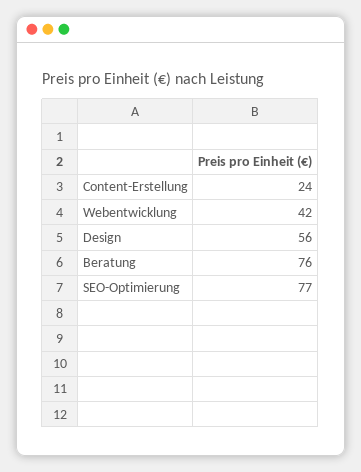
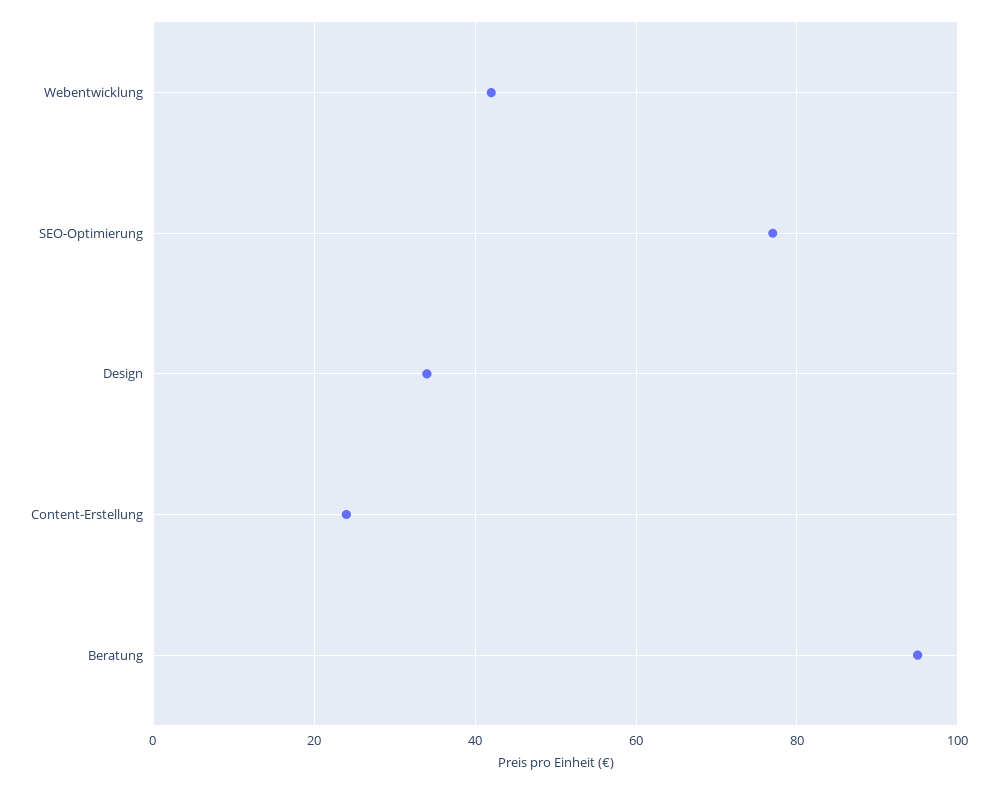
  {
    "Content-Erstellung": 24,
    "Webentwicklung": 42,
-   "Design": 56,
+   "Design": 35,
-   "Beratung": 76,
+   "Beratung": 95,
    "SEO-Optimierung": 77
  }

